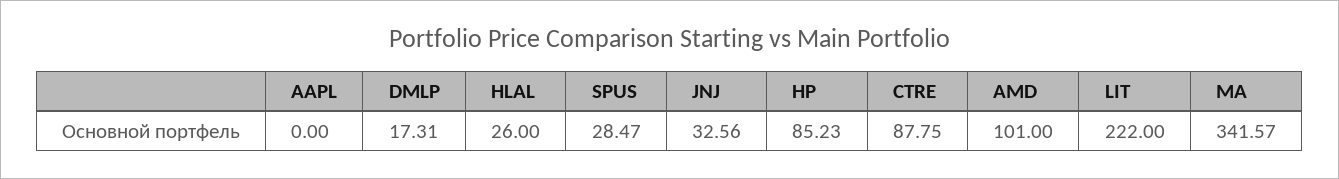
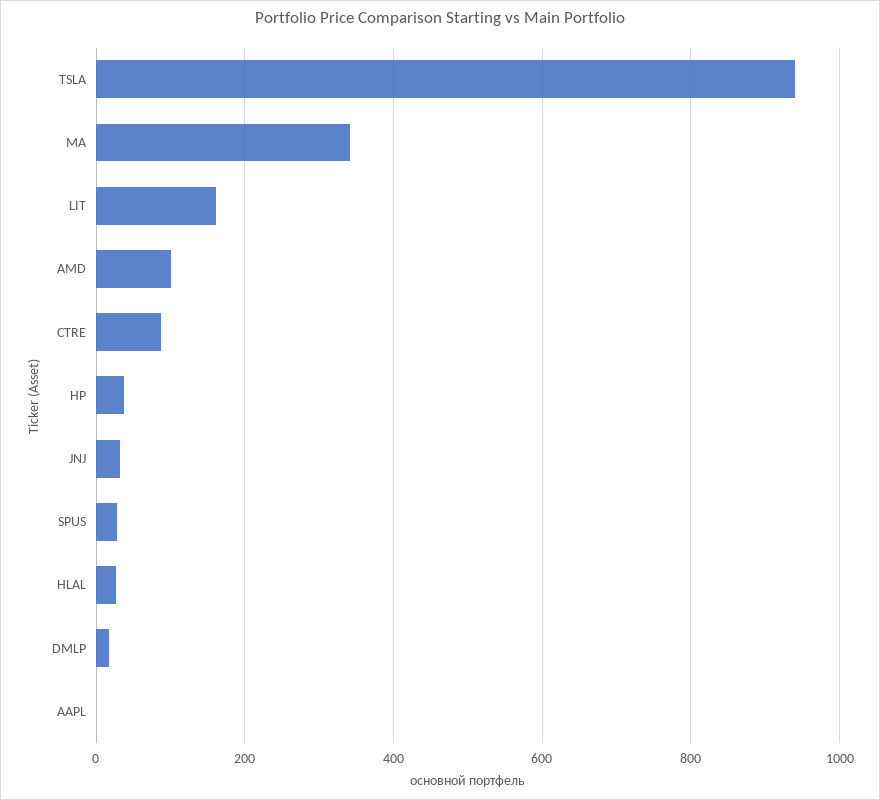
  {
    "AAPL": 0,
    "DMLP": 17.31,
    "HLAL": 26,
    "SPUS": 28.47,
    "JNJ": 32.56,
-   "HP": 85.23,
+   "HP": 40,
    "CTRE": 87.75,
    "AMD": 101,
-   "LIT": 222,
+   "LIT": 160,
-   "MA": 341.57
+   "MA": 341.57,
+   "TSLA": 940
  }

